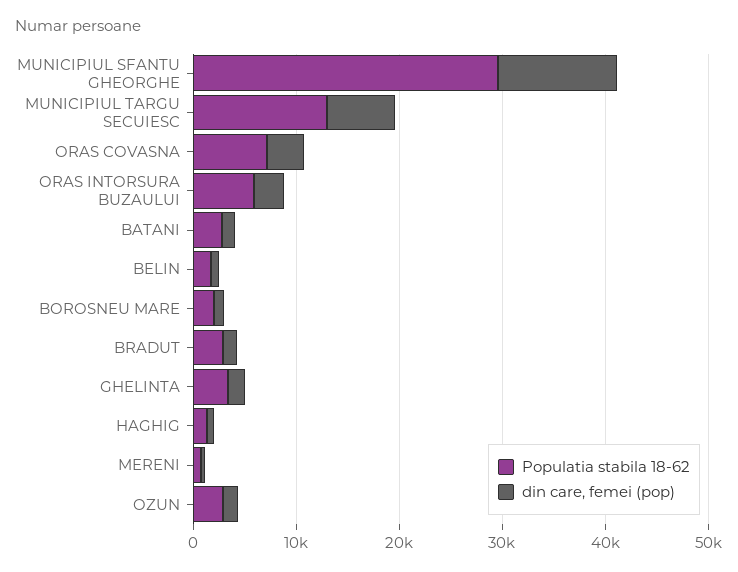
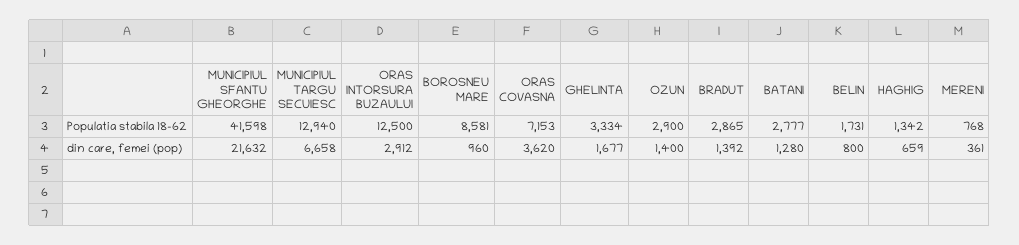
  {
    "Populatia stabila 18-62": {
-     "MUNICIPIUL SFANTU GHEORGHE": 30000,
+     "MUNICIPIUL SFANTU GHEORGHE": 41598,
      "MUNICIPIUL TARGU SECUIESC": 12940,
      "ORAS COVASNA": 7153,
-     "ORAS INTORSURA BUZAULUI": 6000,
+     "ORAS INTORSURA BUZAULUI": 12500,
      "BATANI": 2777,
      "BELIN": 1731,
-     "BOROSNEU MARE": 2000,
+     "BOROSNEU MARE": 8581,
      "BRADUT": 2865,
      "GHELINTA": 3334,
      "HAGHIG": 1342,
      "MERENI": 768,
      "OZUN": 2900
    },
    "din care, femei (pop)": {
-     "MUNICIPIUL SFANTU GHEORGHE": 12000,
+     "MUNICIPIUL SFANTU GHEORGHE": 21632,
      "MUNICIPIUL TARGU SECUIESC": 6658,
      "ORAS COVASNA": 3620,
      "ORAS INTORSURA BUZAULUI": 2912,
      "BATANI": 1280,
      "BELIN": 800,
      "BOROSNEU MARE": 960,
      "BRADUT": 1392,
      "GHELINTA": 1677,
      "HAGHIG": 659,
      "MERENI": 361,
      "OZUN": 1400
    }
  }

